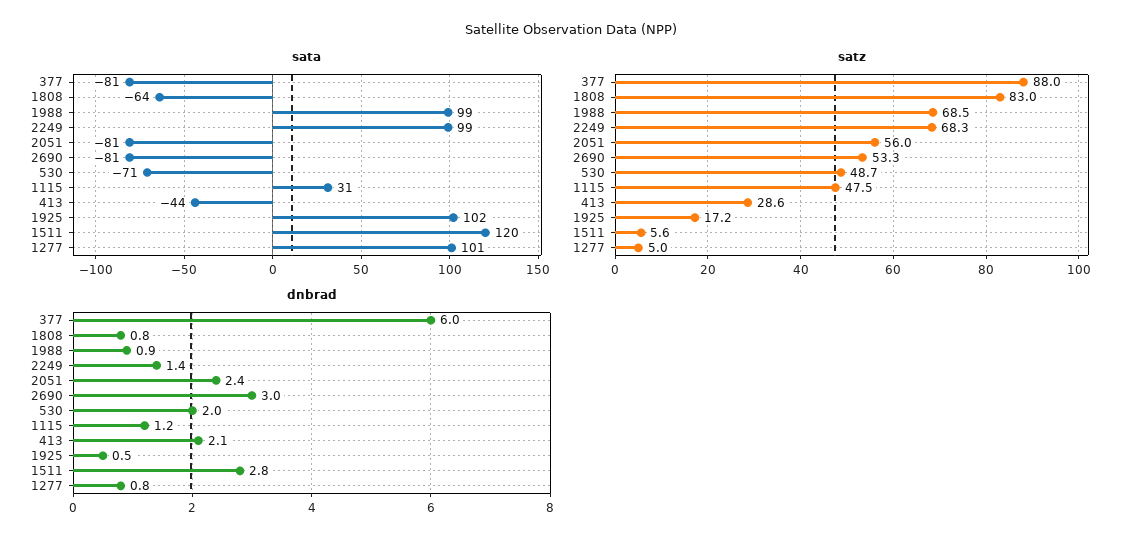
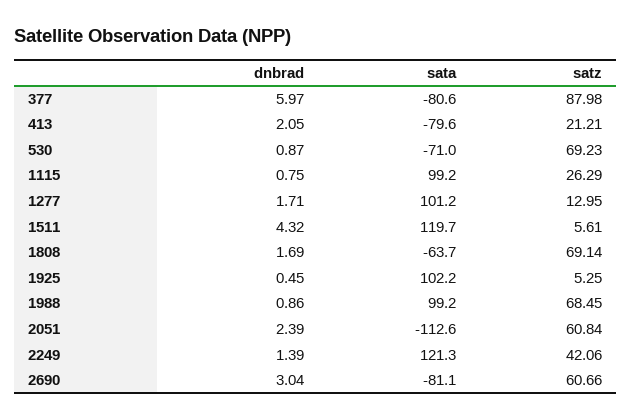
  {
    "sata": {
      "377": -80.6,
      "1808": -63.7,
      "1988": 99.2,
-     "2249": 99,
+     "2249": 121.3,
-     "2051": -81,
+     "2051": -112.6,
      "2690": -81.1,
      "530": -71,
-     "1115": 31,
+     "1115": 99.2,
-     "413": -44,
+     "413": -79.6,
      "1925": 102.2,
      "1511": 119.7,
      "1277": 101.2
    },
    "satz": {
      "377": 87.98,
-     "1808": 83,
+     "1808": 69.14,
      "1988": 68.45,
-     "2249": 68.3,
+     "2249": 42.06,
-     "2051": 56,
+     "2051": 60.84,
-     "2690": 53.3,
+     "2690": 60.66,
-     "530": 48.7,
+     "530": 69.23,
-     "1115": 47.5,
+     "1115": 26.29,
-     "413": 28.6,
+     "413": 21.21,
-     "1925": 17.2,
+     "1925": 5.25,
      "1511": 5.61,
-     "1277": 5
+     "1277": 12.95
    },
    "dnbrad": {
      "377": 5.97,
-     "1808": 0.8,
+     "1808": 1.69,
      "1988": 0.86,
      "2249": 1.39,
      "2051": 2.39,
      "2690": 3.04,
-     "530": 2,
+     "530": 0.87,
-     "1115": 1.2,
+     "1115": 0.75,
      "413": 2.05,
      "1925": 0.45,
-     "1511": 2.8,
+     "1511": 4.32,
-     "1277": 0.8
+     "1277": 1.71
    }
  }

